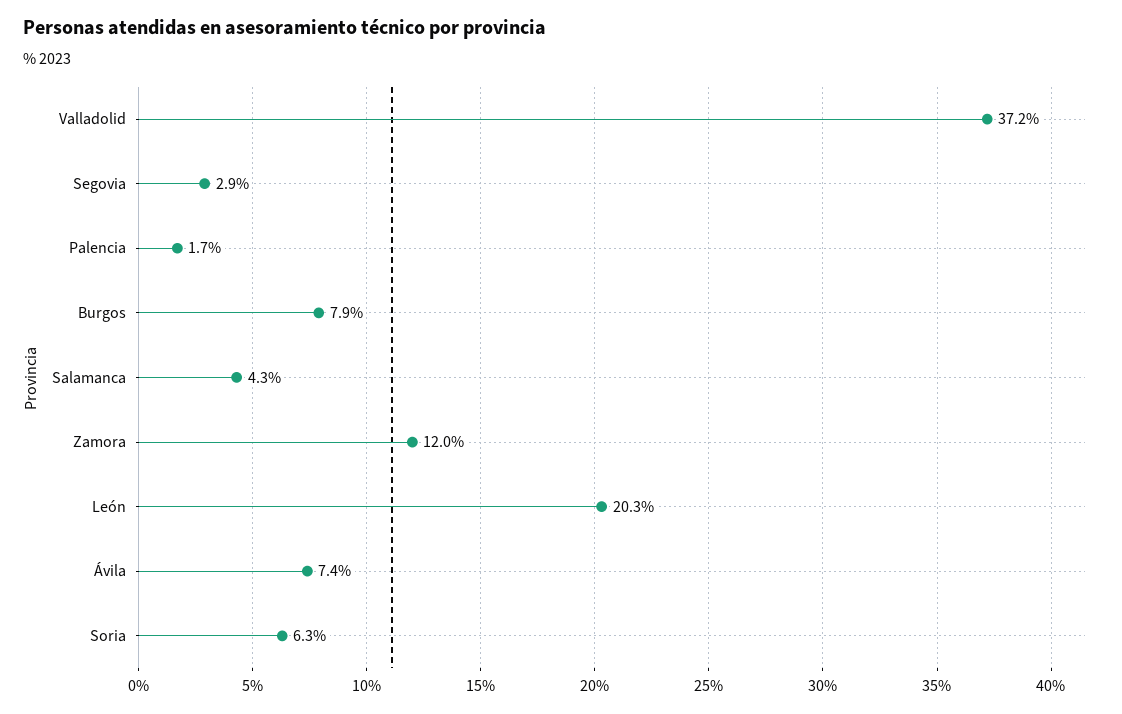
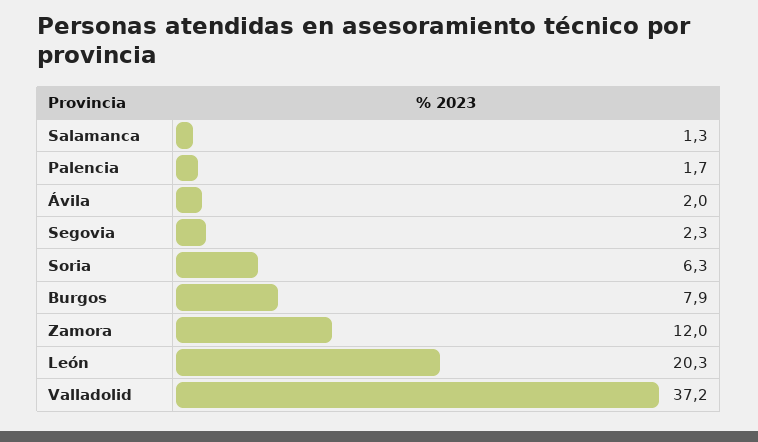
  {
    "Valladolid": 37.2,
-   "Segovia": 2.9,
+   "Segovia": 2.3,
    "Palencia": 1.7,
    "Burgos": 7.9,
-   "Salamanca": 4.3,
+   "Salamanca": 1.3,
    "Zamora": 12,
    "León": 20.3,
-   "Ávila": 7.4,
+   "Ávila": 2,
    "Soria": 6.3
  }

